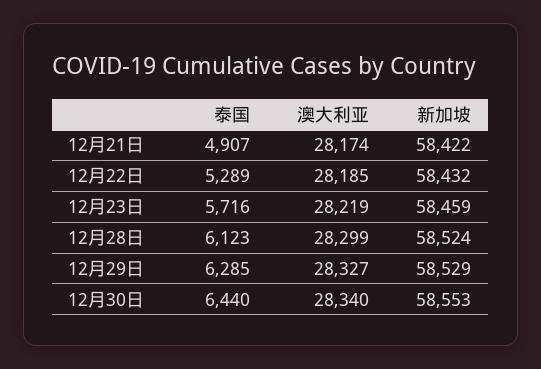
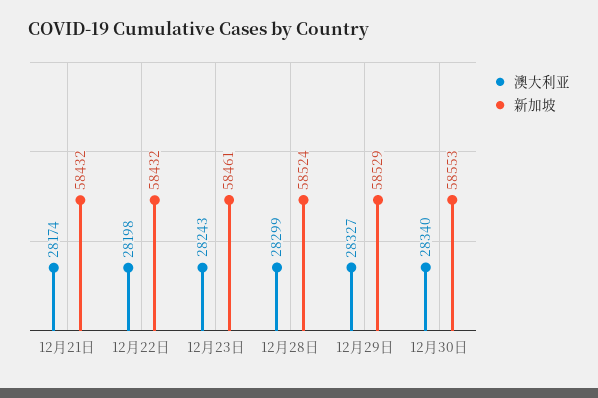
  {
-   "泰国": {
-     "12月21日": 4907,
-     "12月22日": 5289,
-     "12月23日": 5716,
-     "12月28日": 6123,
-     "12月29日": 6285,
-     "12月30日": 6440
-   },
    "澳大利亚": {
      "12月21日": 28174,
-     "12月22日": 28185,
+     "12月22日": 28198,
-     "12月23日": 28219,
+     "12月23日": 28243,
      "12月28日": 28299,
      "12月29日": 28327,
      "12月30日": 28340
    },
    "新加坡": {
-     "12月21日": 58422,
+     "12月21日": 58432,
      "12月22日": 58432,
-     "12月23日": 58459,
+     "12月23日": 58461,
      "12月28日": 58524,
      "12月29日": 58529,
      "12月30日": 58553
    }
  }

